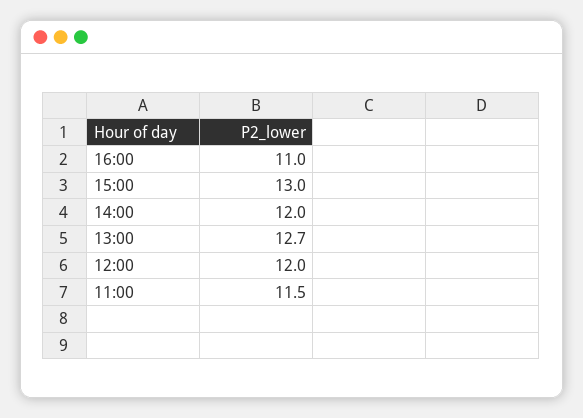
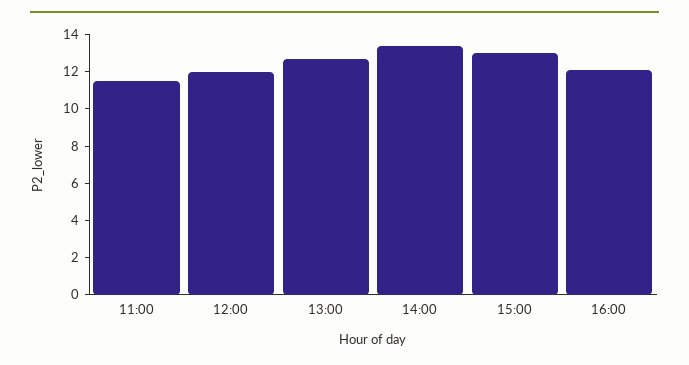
  {
-   "16:00": 11,
+   "16:00": 12,
    "15:00": 13,
-   "14:00": 12,
+   "14:00": 13.5,
    "13:00": 12.7,
    "12:00": 12,
    "11:00": 11.5
  }

